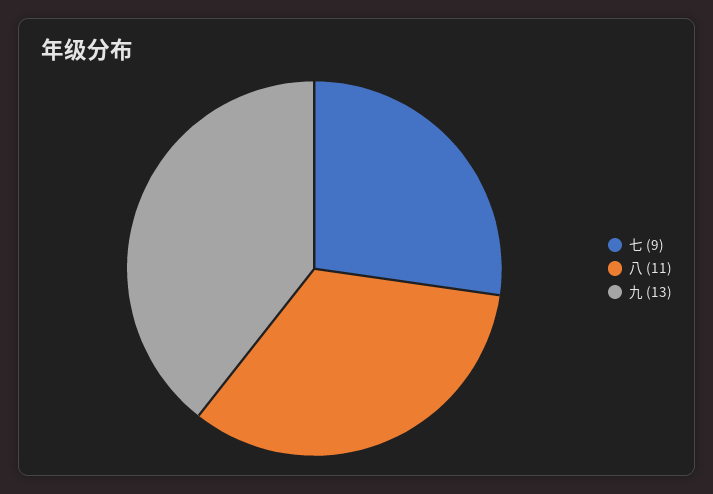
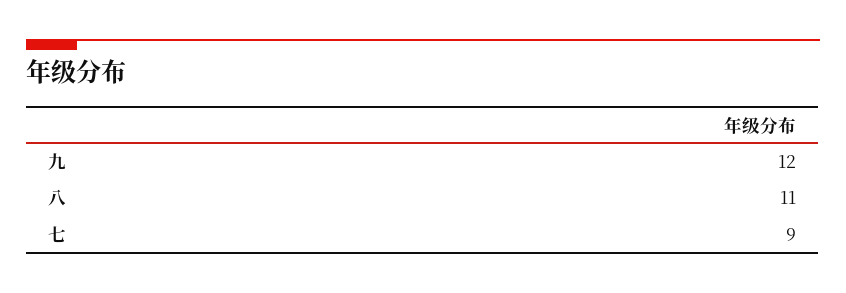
  {
    "七": 9,
    "八": 11,
-   "九": 13
+   "九": 12
  }

